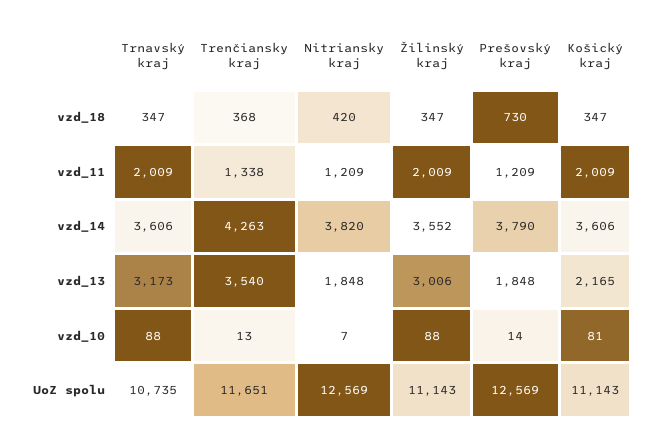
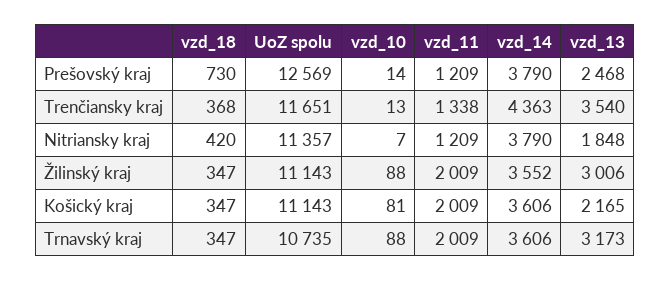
  {
    "Trnavský kraj": {
      "vzd_18": 347,
      "vzd_11": 2009,
      "vzd_14": 3606,
      "vzd_13": 3173,
      "vzd_10": 88,
      "UoZ spolu": 10735
    },
    "Trenčiansky kraj": {
      "vzd_18": 368,
      "vzd_11": 1338,
-     "vzd_14": 4263,
+     "vzd_14": 4363,
      "vzd_13": 3540,
      "vzd_10": 13,
      "UoZ spolu": 11651
    },
    "Nitriansky kraj": {
      "vzd_18": 420,
      "vzd_11": 1209,
-     "vzd_14": 3820,
+     "vzd_14": 3790,
      "vzd_13": 1848,
      "vzd_10": 7,
-     "UoZ spolu": 12569
+     "UoZ spolu": 11357
    },
    "Žilinský kraj": {
      "vzd_18": 347,
      "vzd_11": 2009,
      "vzd_14": 3552,
      "vzd_13": 3006,
      "vzd_10": 88,
      "UoZ spolu": 11143
    },
    "Prešovský kraj": {
      "vzd_18": 730,
      "vzd_11": 1209,
      "vzd_14": 3790,
-     "vzd_13": 1848,
+     "vzd_13": 2468,
      "vzd_10": 14,
      "UoZ spolu": 12569
    },
    "Košický kraj": {
      "vzd_18": 347,
      "vzd_11": 2009,
      "vzd_14": 3606,
      "vzd_13": 2165,
      "vzd_10": 81,
      "UoZ spolu": 11143
    }
  }

